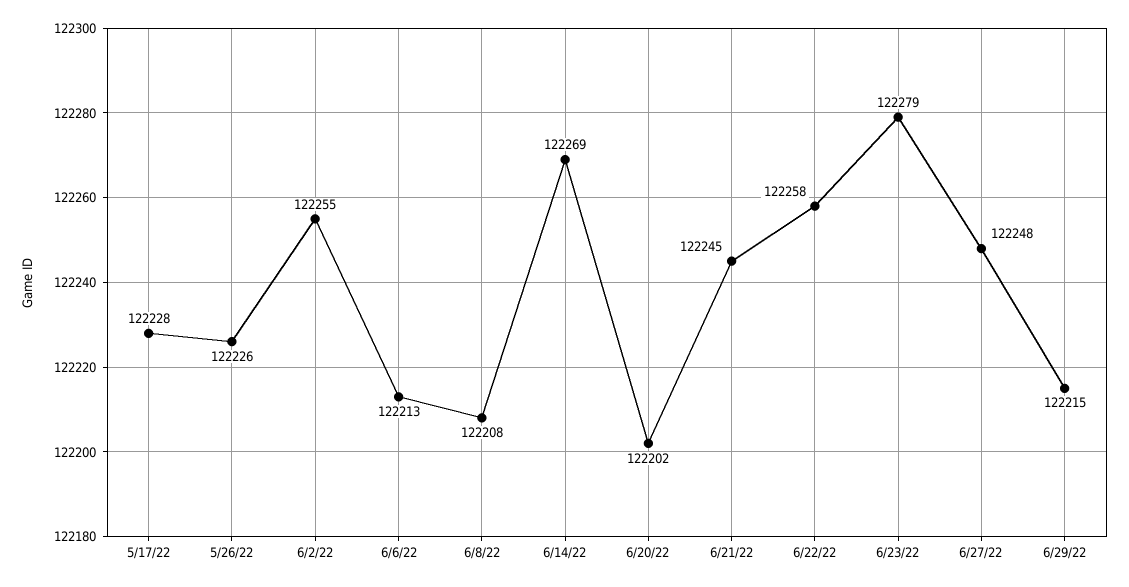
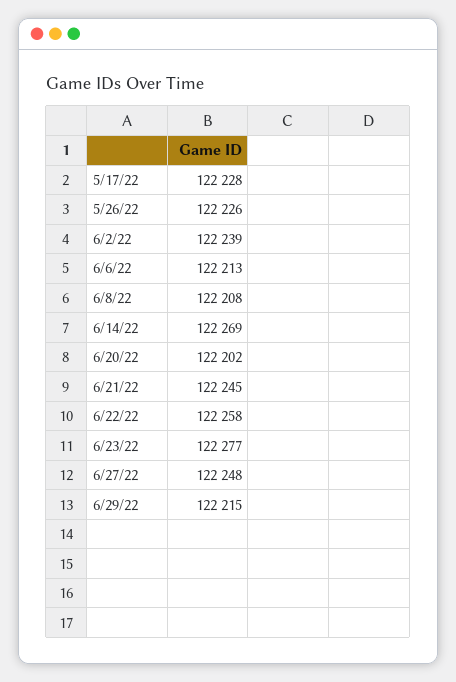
  {
    "5/17/22": 122228,
    "5/26/22": 122226,
-   "6/2/22": 122255,
+   "6/2/22": 122239,
    "6/6/22": 122213,
    "6/8/22": 122208,
    "6/14/22": 122269,
    "6/20/22": 122202,
    "6/21/22": 122245,
    "6/22/22": 122258,
-   "6/23/22": 122279,
+   "6/23/22": 122277,
    "6/27/22": 122248,
    "6/29/22": 122215
  }

